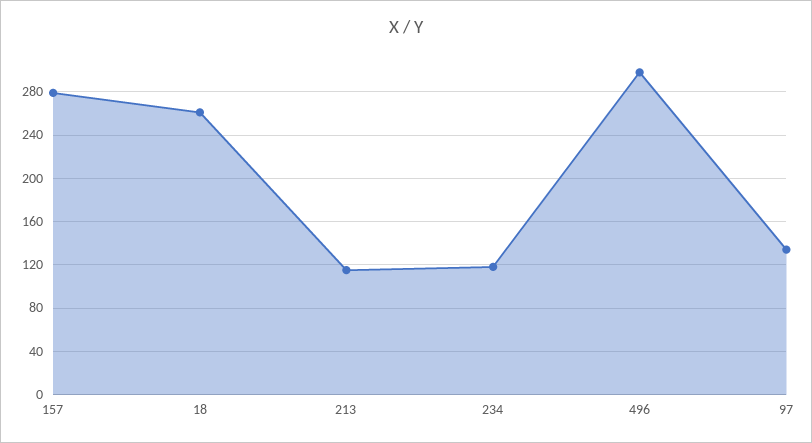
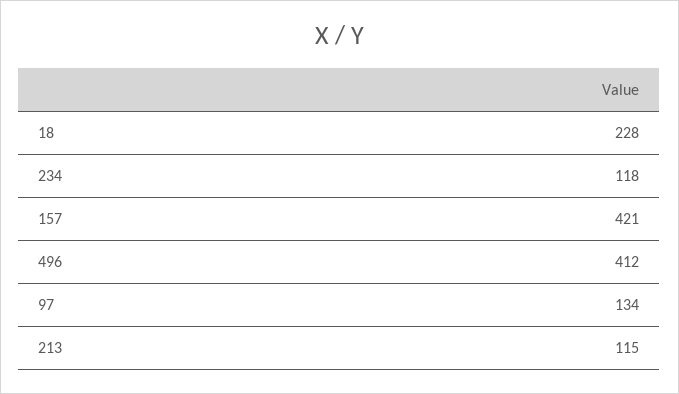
  {
-   "157": 280,
+   "157": 421,
-   "18": 260,
+   "18": 228,
    "213": 115,
    "234": 118,
-   "496": 300,
+   "496": 412,
    "97": 134
  }

